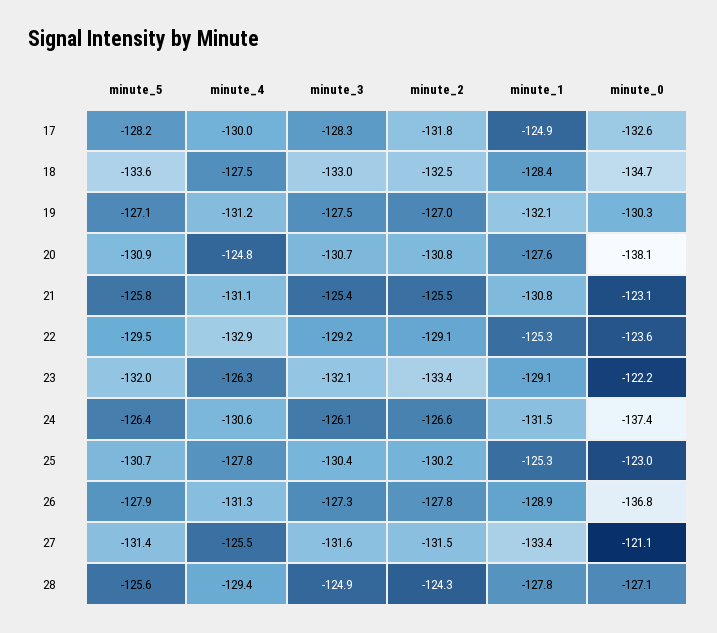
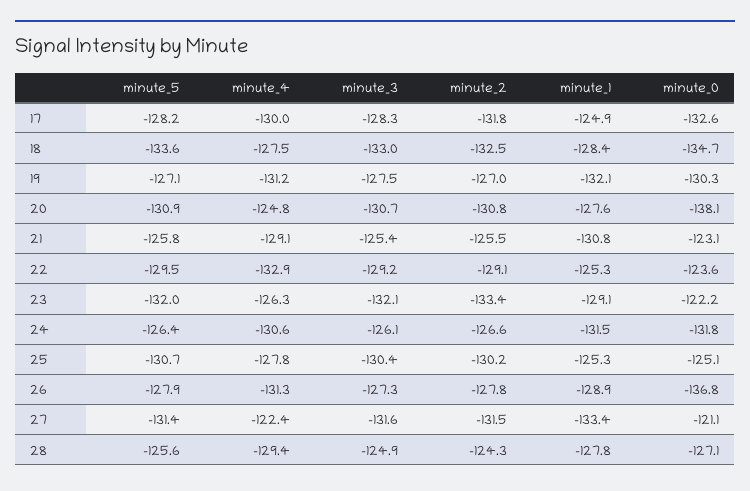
  {
    "minute_5": {
      "17": -128.2,
      "18": -133.6,
      "19": -127.1,
      "20": -130.9,
      "21": -125.8,
      "22": -129.5,
      "23": -132,
      "24": -126.4,
      "25": -130.7,
      "26": -127.9,
      "27": -131.4,
      "28": -125.6
    },
    "minute_4": {
      "17": -130,
      "18": -127.5,
      "19": -131.2,
      "20": -124.8,
-     "21": -131.1,
+     "21": -129.1,
      "22": -132.9,
      "23": -126.3,
      "24": -130.6,
      "25": -127.8,
      "26": -131.3,
-     "27": -125.5,
+     "27": -122.4,
      "28": -129.4
    },
    "minute_3": {
      "17": -128.3,
      "18": -133,
      "19": -127.5,
      "20": -130.7,
      "21": -125.4,
      "22": -129.2,
      "23": -132.1,
      "24": -126.1,
      "25": -130.4,
      "26": -127.3,
      "27": -131.6,
      "28": -124.9
    },
    "minute_2": {
      "17": -131.8,
      "18": -132.5,
      "19": -127,
      "20": -130.8,
      "21": -125.5,
      "22": -129.1,
      "23": -133.4,
      "24": -126.6,
      "25": -130.2,
      "26": -127.8,
      "27": -131.5,
      "28": -124.3
    },
    "minute_1": {
      "17": -124.9,
      "18": -128.4,
      "19": -132.1,
      "20": -127.6,
      "21": -130.8,
      "22": -125.3,
      "23": -129.1,
      "24": -131.5,
      "25": -125.3,
      "26": -128.9,
      "27": -133.4,
      "28": -127.8
    },
    "minute_0": {
      "17": -132.6,
      "18": -134.7,
      "19": -130.3,
      "20": -138.1,
      "21": -123.1,
      "22": -123.6,
      "23": -122.2,
-     "24": -137.4,
+     "24": -131.8,
-     "25": -123,
+     "25": -125.1,
      "26": -136.8,
      "27": -121.1,
      "28": -127.1
    }
  }

